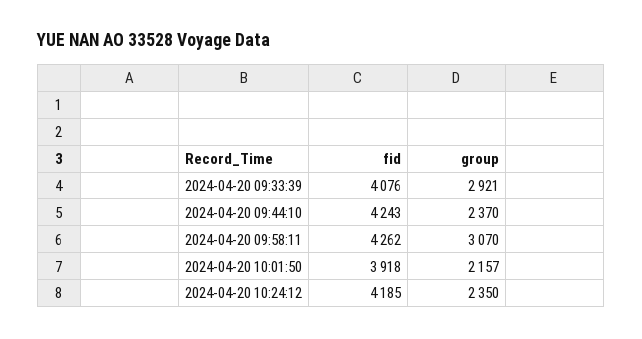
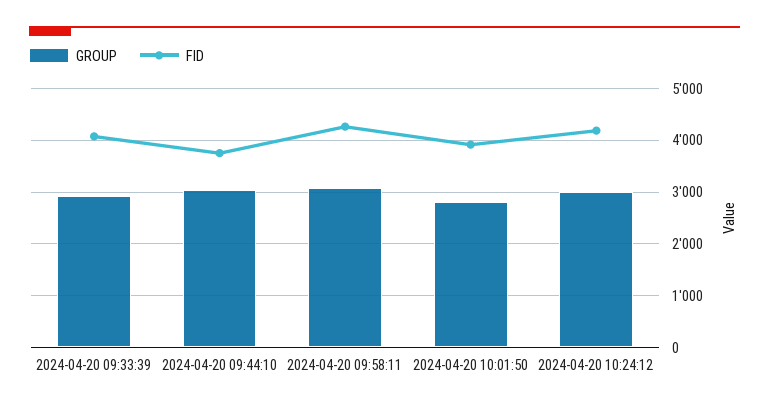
  {
    "fid": {
      "2024-04-20 09:33:39": 4076,
-     "2024-04-20 09:44:10": 4243,
+     "2024-04-20 09:44:10": 3800,
      "2024-04-20 09:58:11": 4262,
      "2024-04-20 10:01:50": 3918,
      "2024-04-20 10:24:12": 4185
    },
    "group": {
      "2024-04-20 09:33:39": 2921,
-     "2024-04-20 09:44:10": 2370,
+     "2024-04-20 09:44:10": 3000,
      "2024-04-20 09:58:11": 3070,
-     "2024-04-20 10:01:50": 2157,
+     "2024-04-20 10:01:50": 2800,
-     "2024-04-20 10:24:12": 2350
+     "2024-04-20 10:24:12": 3000
    }
  }

